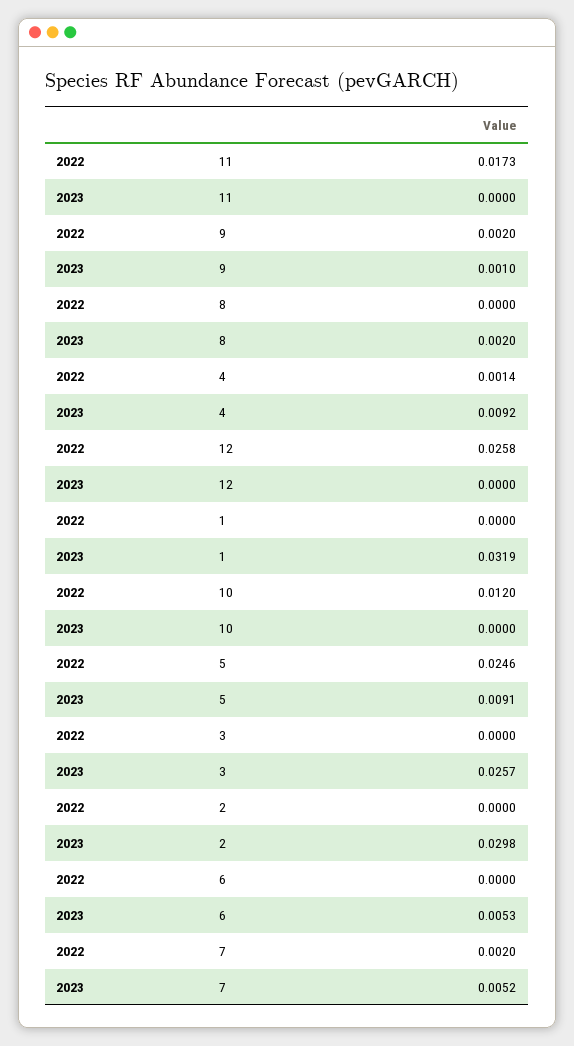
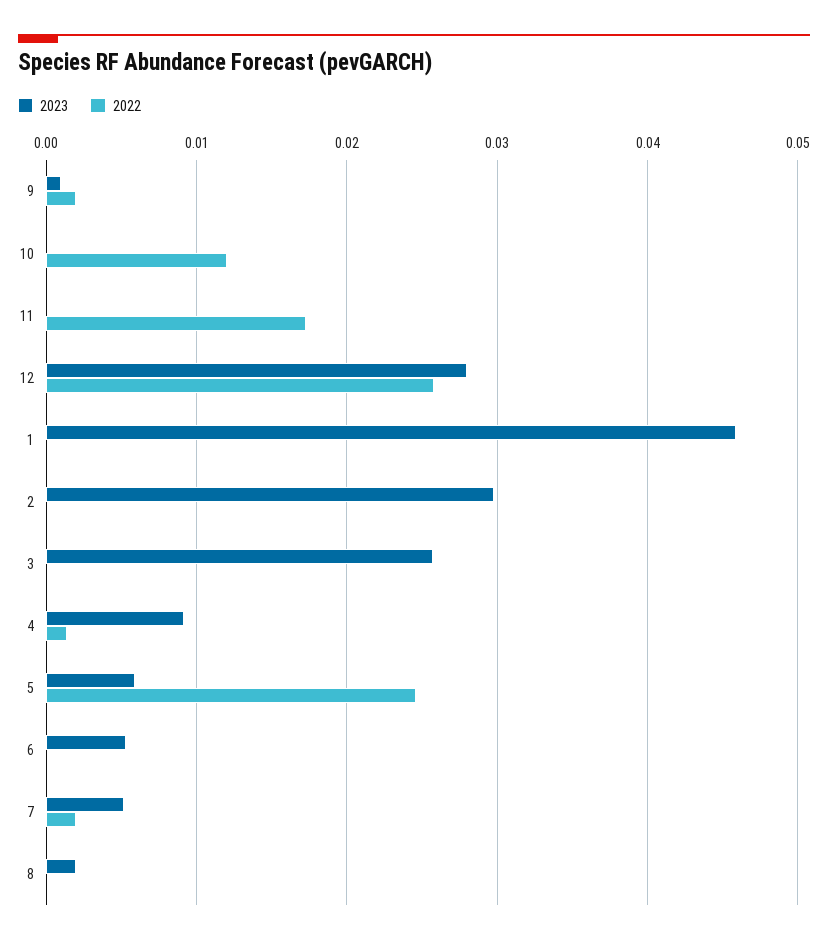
  {
    "2022": {
      "11": 0.0173,
      "9": 0.002,
      "8": 0,
      "4": 0.0014,
      "12": 0.0258,
      "1": 0,
      "10": 0.012,
      "5": 0.0246,
      "3": 0,
      "2": 0,
      "6": 0,
      "7": 0.002
    },
    "2023": {
      "11": 0,
      "9": 0.001,
      "8": 0.002,
      "4": 0.0092,
-     "12": 0,
+     "12": 0.028,
-     "1": 0.0319,
+     "1": 0.046,
      "10": 0,
-     "5": 0.0091,
+     "5": 0.006,
      "3": 0.0257,
      "2": 0.0298,
      "6": 0.0053,
      "7": 0.0052
    }
  }

